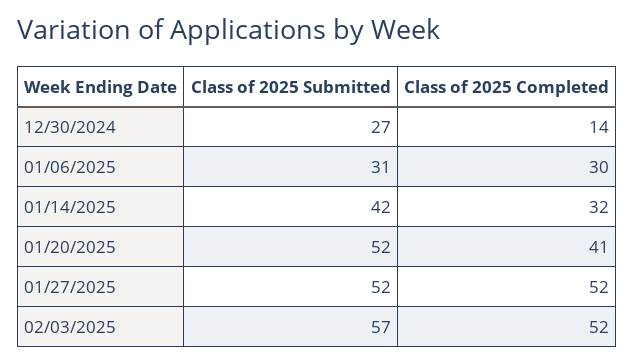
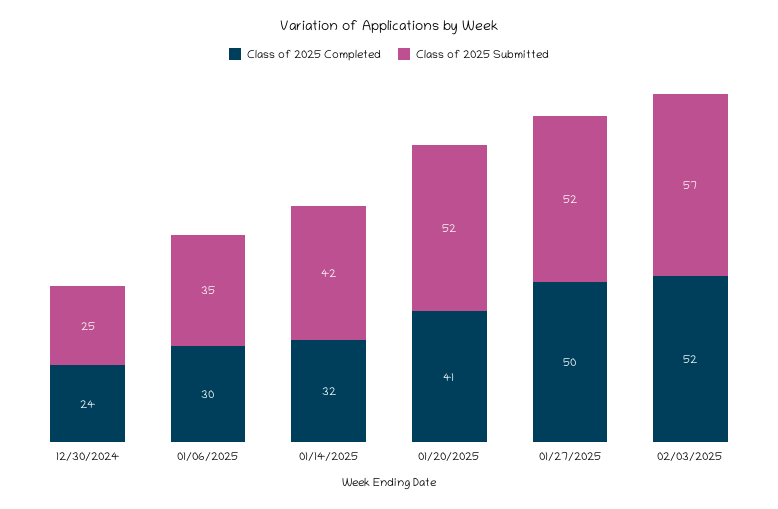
  {
    "Class of 2025 Submitted": {
-     "12/30/2024": 27,
+     "12/30/2024": 25,
-     "01/06/2025": 31,
+     "01/06/2025": 35,
      "01/14/2025": 42,
      "01/20/2025": 52,
      "01/27/2025": 52,
      "02/03/2025": 57
    },
    "Class of 2025 Completed": {
-     "12/30/2024": 14,
+     "12/30/2024": 24,
      "01/06/2025": 30,
      "01/14/2025": 32,
      "01/20/2025": 41,
-     "01/27/2025": 52,
+     "01/27/2025": 50,
      "02/03/2025": 52
    }
  }

